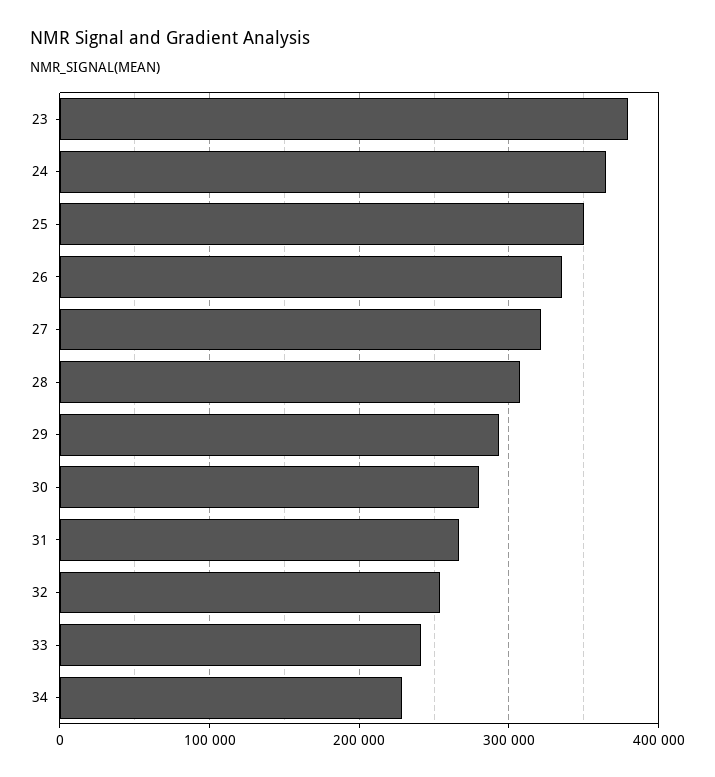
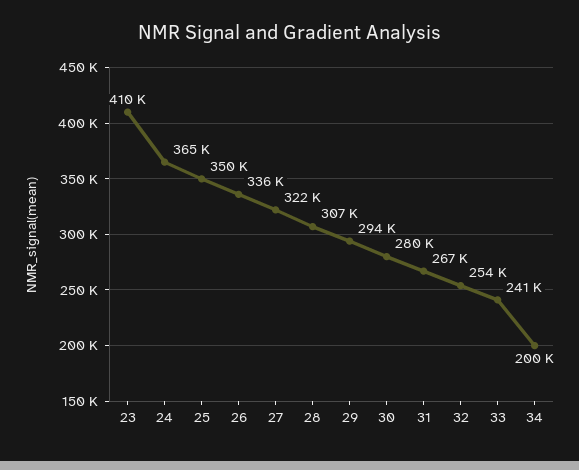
  {
-   "23": 380000,
+   "23": 410000,
    "24": 365000,
    "25": 350000,
    "26": 336000,
    "27": 322000,
    "28": 307000,
    "29": 294000,
    "30": 280000,
    "31": 267000,
    "32": 254000,
    "33": 241000,
-   "34": 230000
+   "34": 200000
  }

